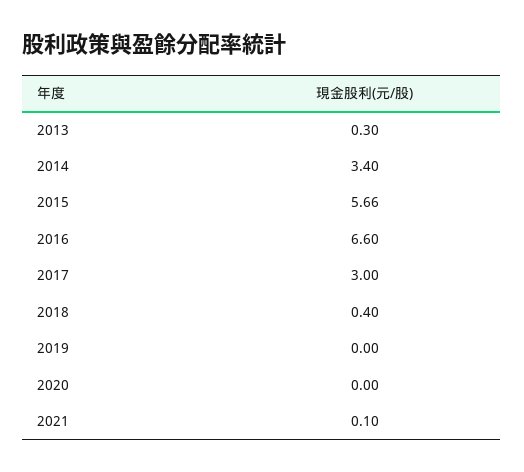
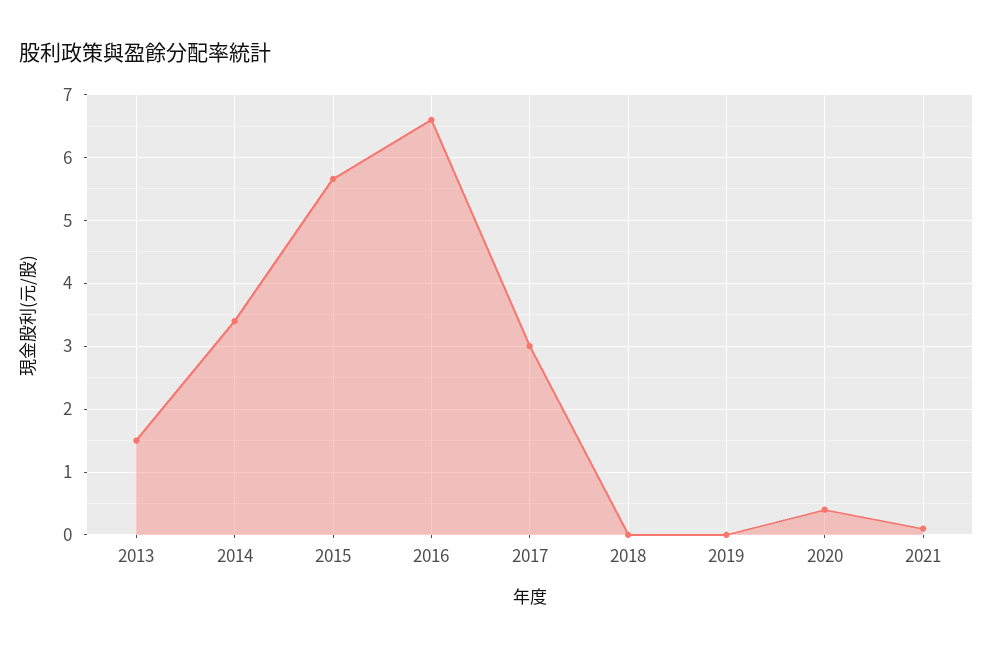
  {
-   "2013": 0.3,
+   "2013": 1.5,
    "2014": 3.4,
    "2015": 5.66,
    "2016": 6.6,
    "2017": 3,
-   "2018": 0.4,
+   "2018": 0,
    "2019": 0,
-   "2020": 0,
+   "2020": 0.4,
    "2021": 0.1
  }

